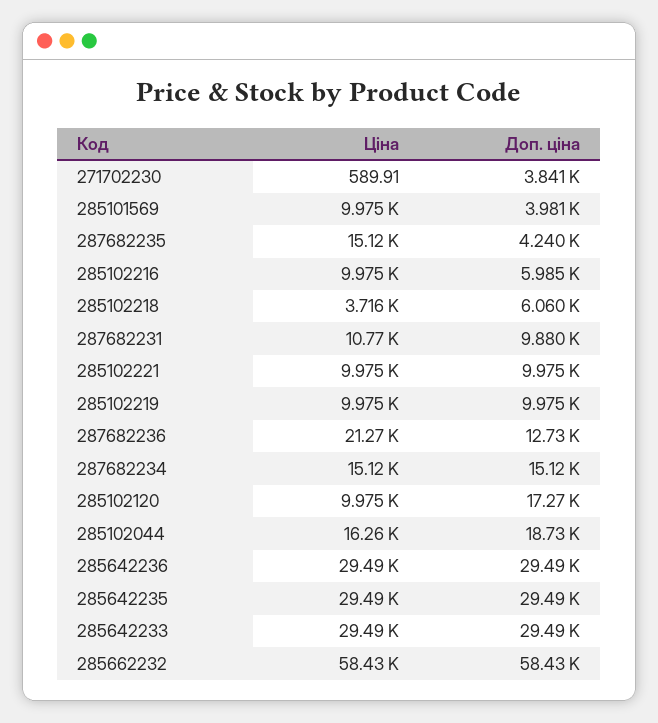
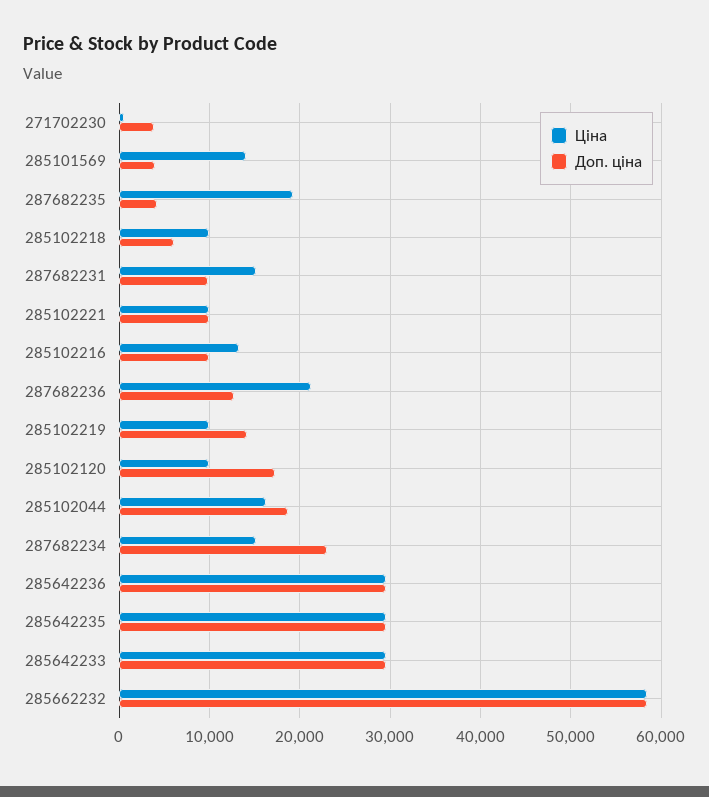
  {
    "Ціна": {
      "271702230": 589.91,
-     "285101569": 9975,
+     "285101569": 14000,
-     "287682235": 15120,
+     "287682235": 19000,
-     "285102216": 9975,
+     "285102216": 13000,
-     "285102218": 3716,
+     "285102218": 10000,
-     "287682231": 10770,
+     "287682231": 15000,
      "285102221": 9975,
      "285102219": 9975,
      "287682236": 21270,
      "287682234": 15120,
      "285102120": 9975,
      "285102044": 16260,
      "285642236": 29490,
      "285642235": 29490,
      "285642233": 29490,
      "285662232": 58430
    },
    "Доп. ціна": {
      "271702230": 3841,
      "285101569": 3981,
      "287682235": 4240,
-     "285102216": 5985,
+     "285102216": 10000,
      "285102218": 6060,
      "287682231": 9880,
      "285102221": 9975,
-     "285102219": 9975,
+     "285102219": 14000,
      "287682236": 12730,
-     "287682234": 15120,
+     "287682234": 23000,
      "285102120": 17270,
      "285102044": 18730,
      "285642236": 29490,
      "285642235": 29490,
      "285642233": 29490,
      "285662232": 58430
    }
  }

